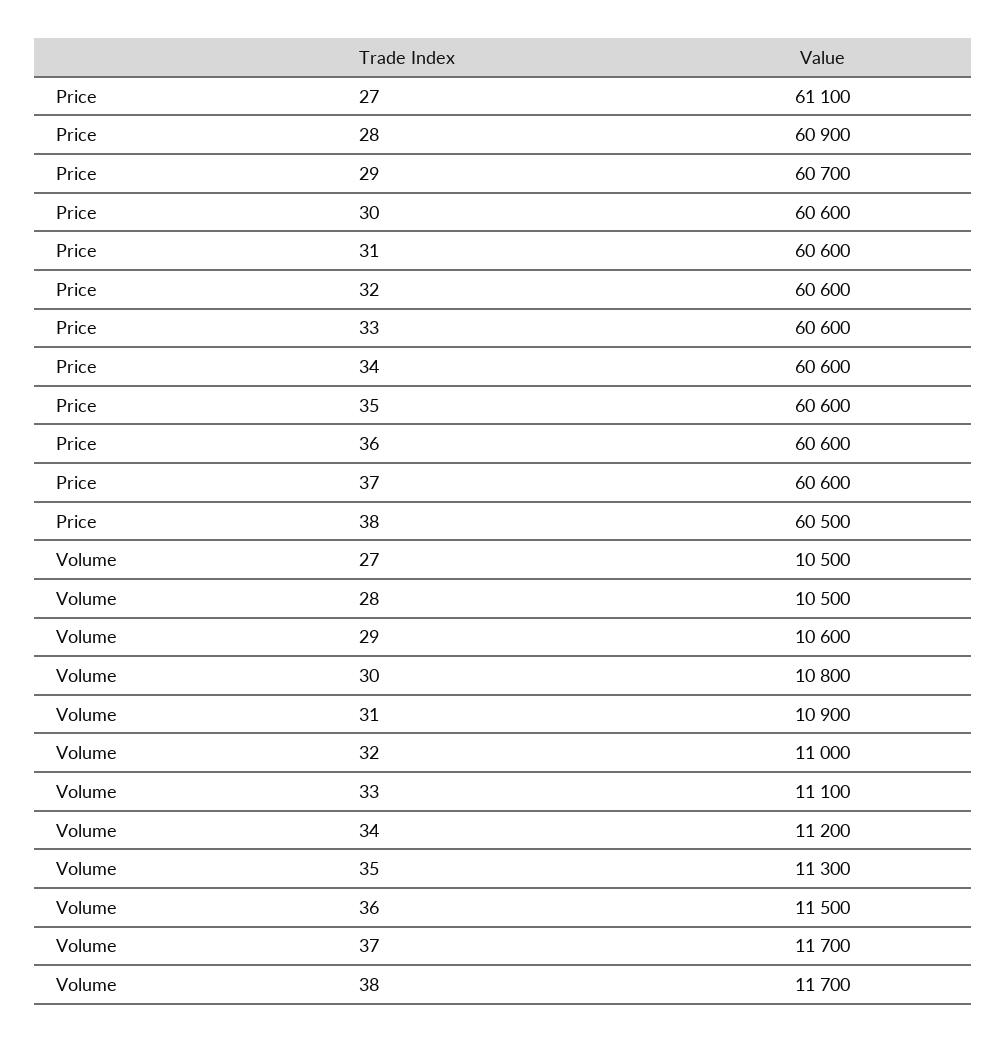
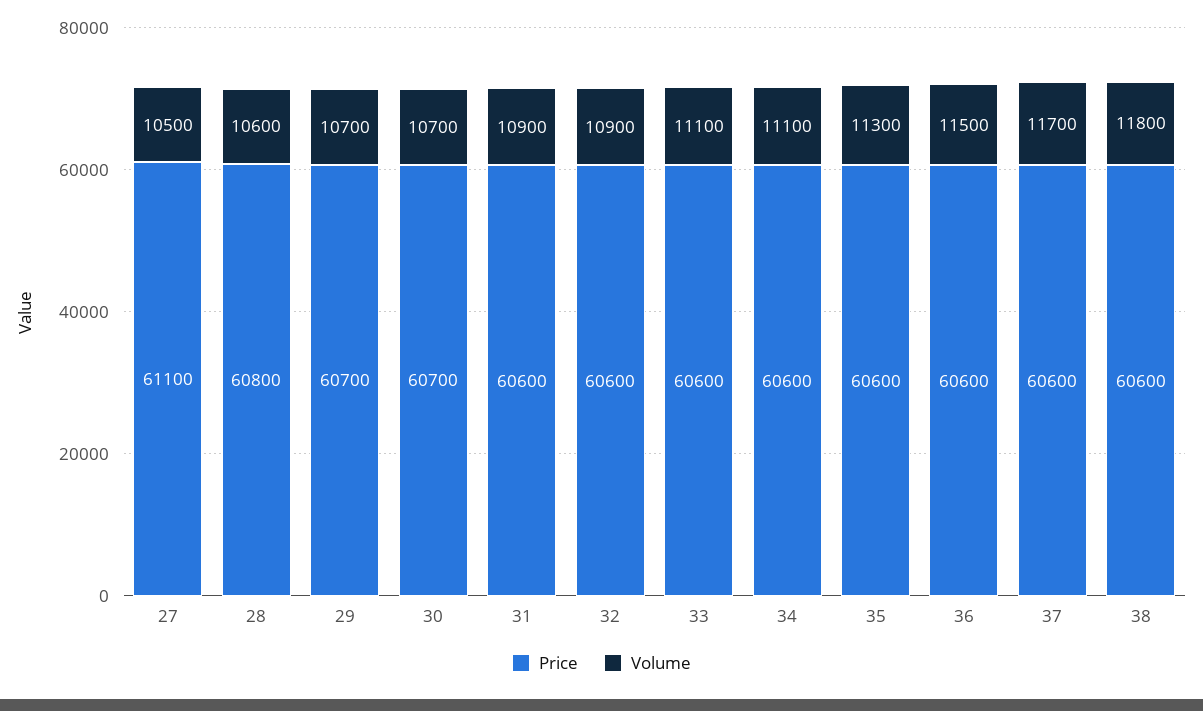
  {
    "Price": {
      "27": 61100,
-     "28": 60900,
+     "28": 60800,
      "29": 60700,
-     "30": 60600,
+     "30": 60700,
      "31": 60600,
      "32": 60600,
      "33": 60600,
      "34": 60600,
      "35": 60600,
      "36": 60600,
      "37": 60600,
-     "38": 60500
+     "38": 60600
    },
    "Volume": {
      "27": 10500,
-     "28": 10500,
+     "28": 10600,
-     "29": 10600,
+     "29": 10700,
-     "30": 10800,
+     "30": 10700,
      "31": 10900,
-     "32": 11000,
+     "32": 10900,
      "33": 11100,
-     "34": 11200,
+     "34": 11100,
      "35": 11300,
      "36": 11500,
      "37": 11700,
-     "38": 11700
+     "38": 11800
    }
  }

